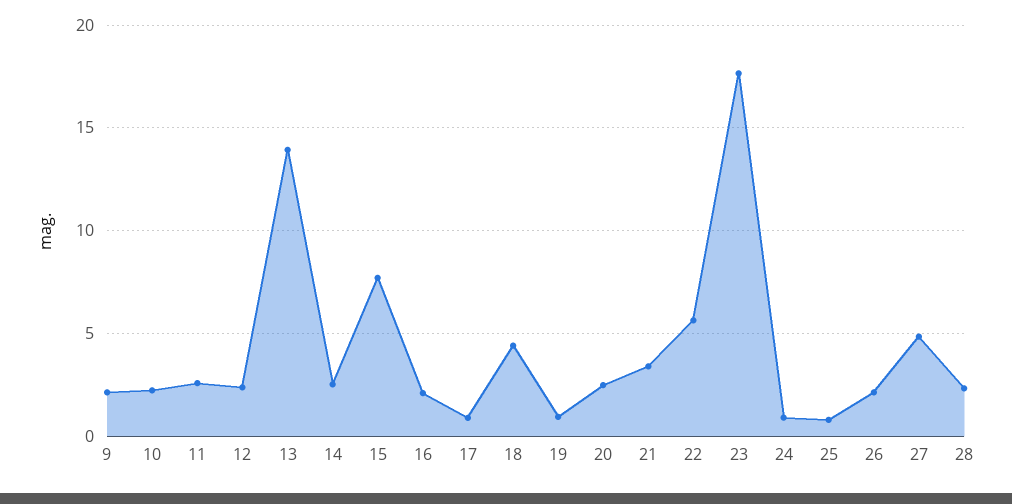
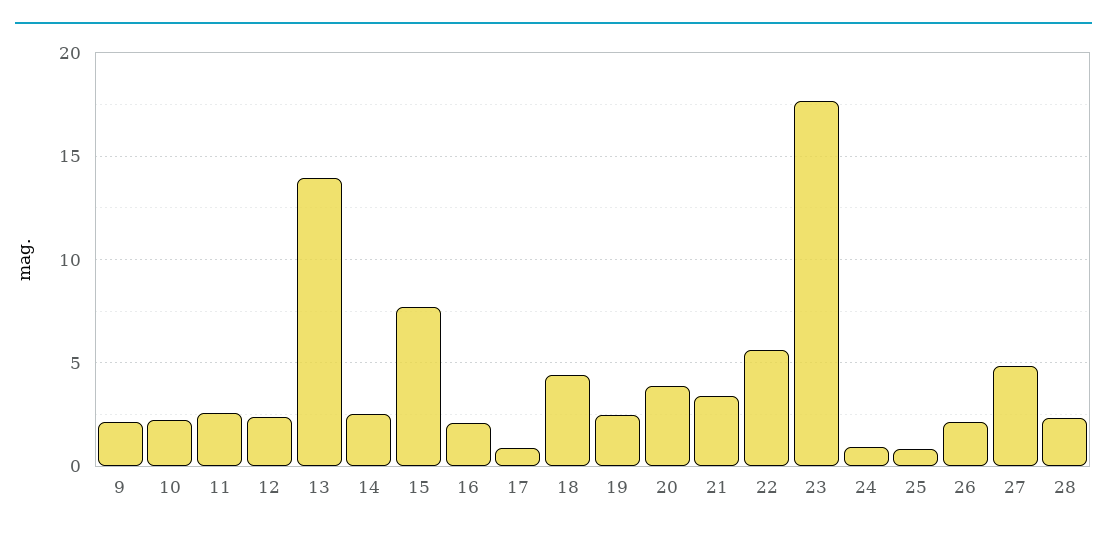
  {
    "9": 2,
    "10": 2,
    "11": 2.5,
    "12": 2.5,
    "13": 14,
    "14": 2.5,
    "15": 7.5,
    "16": 2,
    "17": 1,
    "18": 4.5,
-   "19": 1,
+   "19": 2.5,
-   "20": 2.5,
+   "20": 4,
    "21": 3.5,
    "22": 5.5,
    "23": 17.5,
    "24": 1,
    "25": 1,
    "26": 2,
    "27": 5,
    "28": 2.5
  }

